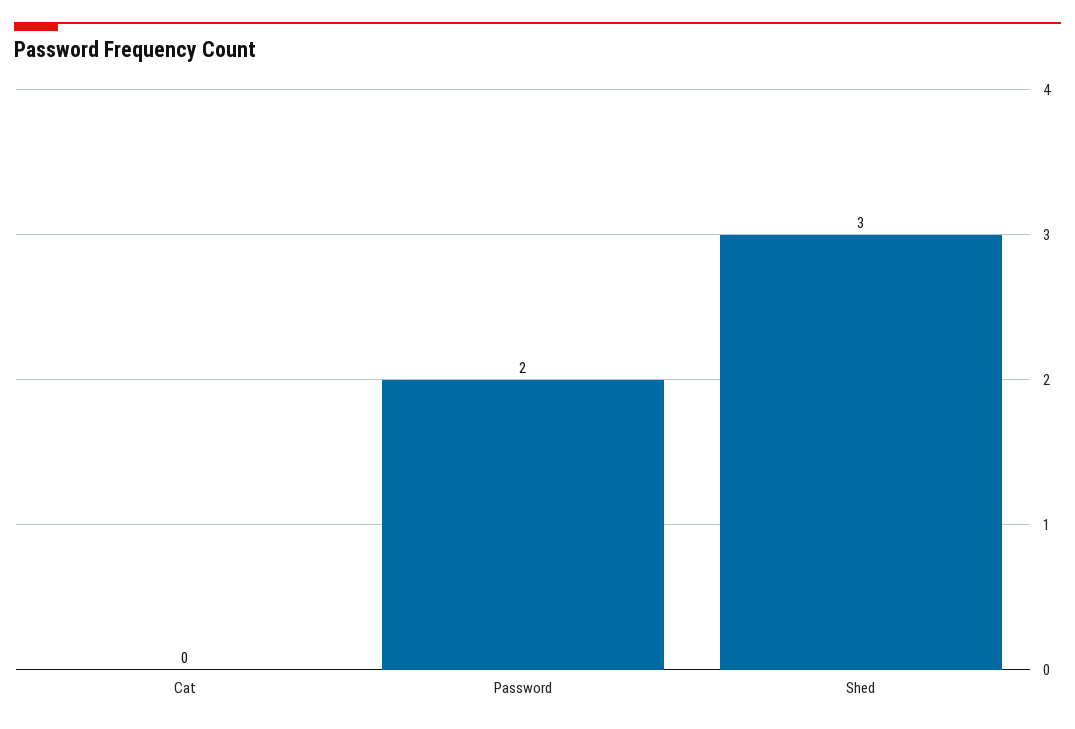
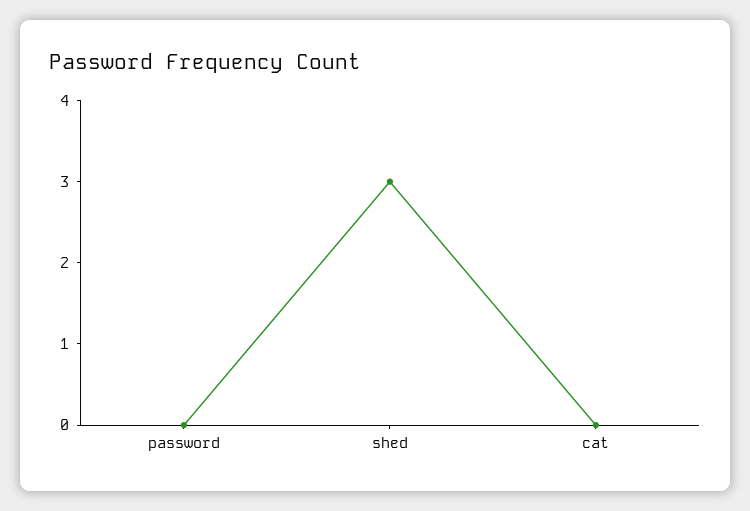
  {
    "Cat": 0,
-   "Password": 2,
+   "Password": 0,
    "Shed": 3
  }

